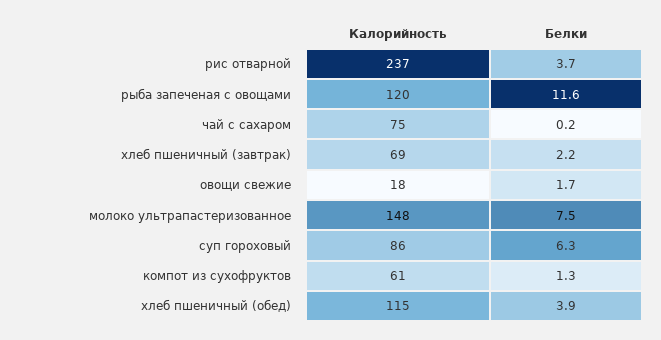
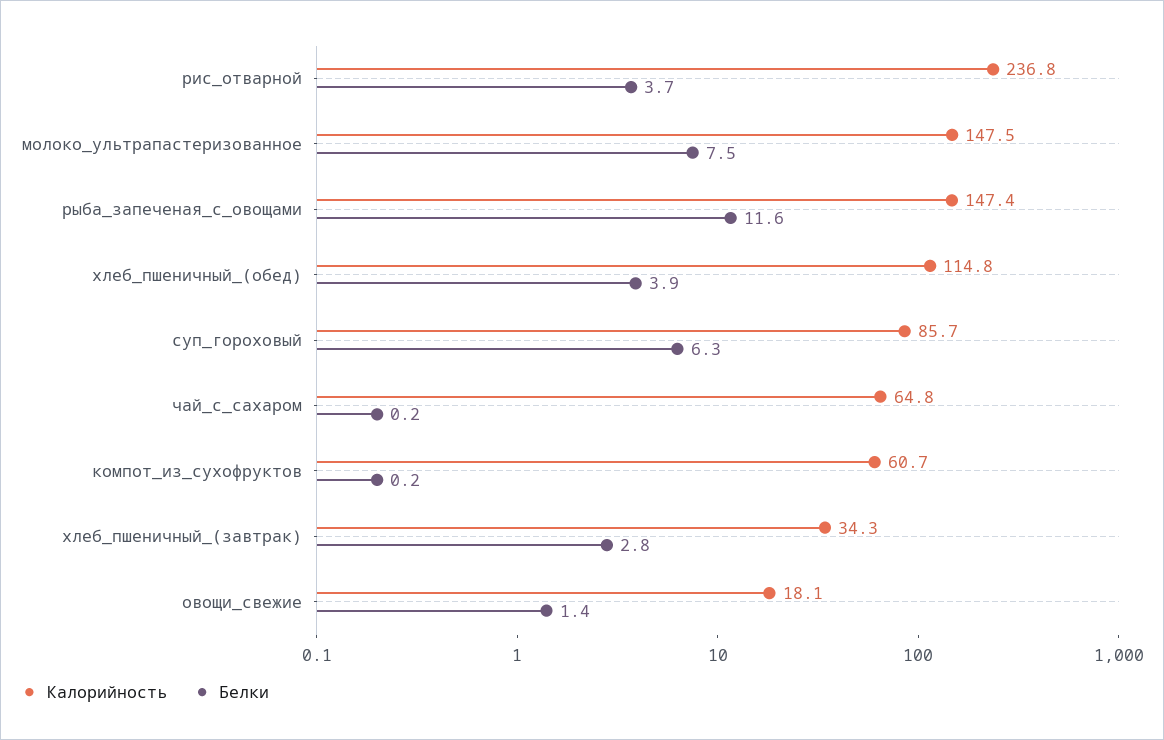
  {
    "Калорийность": {
      "рис отварной": 236.8,
-     "рыба запеченая с овощами": 120,
+     "рыба запеченая с овощами": 147.4,
-     "чай с сахаром": 75,
+     "чай с сахаром": 64.8,
-     "хлеб пшеничный (завтрак)": 69,
+     "хлеб пшеничный (завтрак)": 34.3,
      "овощи свежие": 18.1,
      "молоко ультрапастеризованное": 147.5,
      "суп гороховый": 85.7,
      "компот из сухофруктов": 60.7,
      "хлеб пшеничный (обед)": 114.8
    },
    "Белки": {
      "рис отварной": 3.7,
      "рыба запеченая с овощами": 11.6,
      "чай с сахаром": 0.2,
-     "хлеб пшеничный (завтрак)": 2.2,
+     "хлеб пшеничный (завтрак)": 2.8,
-     "овощи свежие": 1.7,
+     "овощи свежие": 1.4,
      "молоко ультрапастеризованное": 7.5,
      "суп гороховый": 6.3,
-     "компот из сухофруктов": 1.3,
+     "компот из сухофруктов": 0.2,
      "хлеб пшеничный (обед)": 3.9
    }
  }

